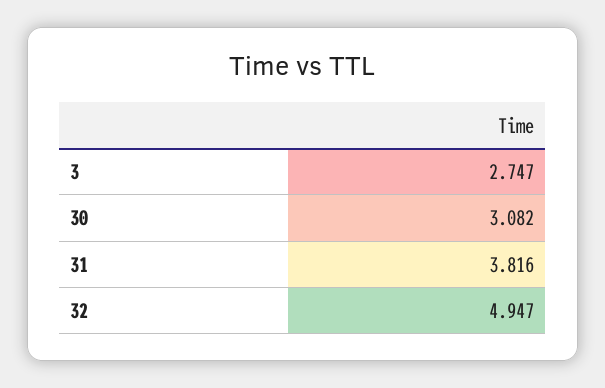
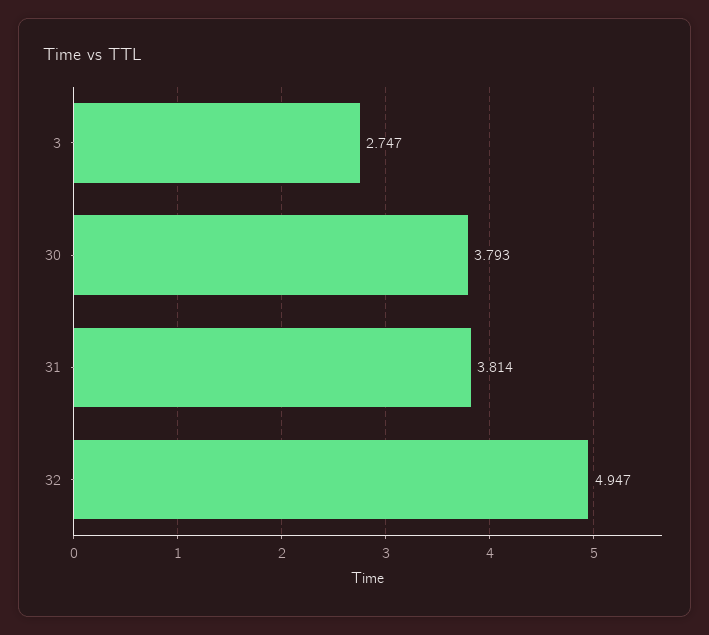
  {
    "3": 2.747,
-   "30": 3.082,
+   "30": 3.793,
-   "31": 3.816,
+   "31": 3.814,
    "32": 4.947
  }

